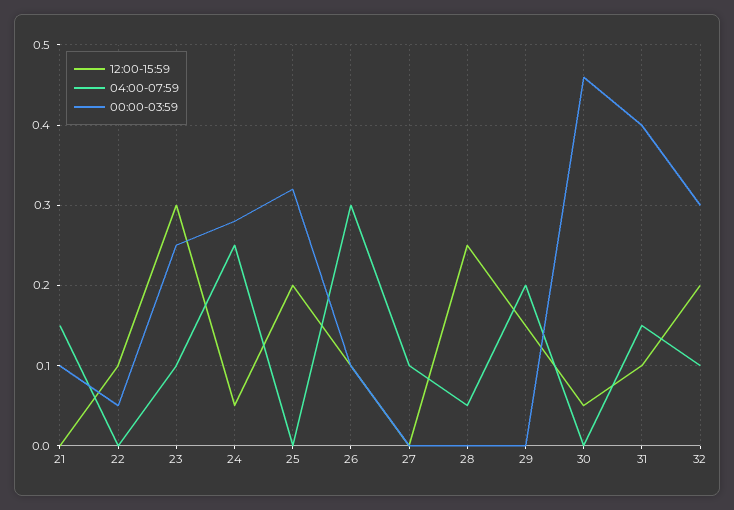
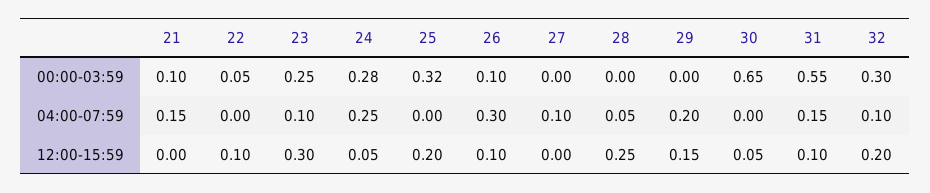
  {
    "12:00-15:59": {
      "21": 0,
      "22": 0.1,
      "23": 0.3,
      "24": 0.05,
      "25": 0.2,
      "26": 0.1,
      "27": 0,
      "28": 0.25,
      "29": 0.15,
      "30": 0.05,
      "31": 0.1,
      "32": 0.2
    },
    "04:00-07:59": {
      "21": 0.15,
      "22": 0,
      "23": 0.1,
      "24": 0.25,
      "25": 0,
      "26": 0.3,
      "27": 0.1,
      "28": 0.05,
      "29": 0.2,
      "30": 0,
      "31": 0.15,
      "32": 0.1
    },
    "00:00-03:59": {
      "21": 0.1,
      "22": 0.05,
      "23": 0.25,
      "24": 0.28,
      "25": 0.32,
      "26": 0.1,
      "27": 0,
      "28": 0,
      "29": 0,
-     "30": 0.46,
+     "30": 0.65,
-     "31": 0.4,
+     "31": 0.55,
      "32": 0.3
    }
  }

